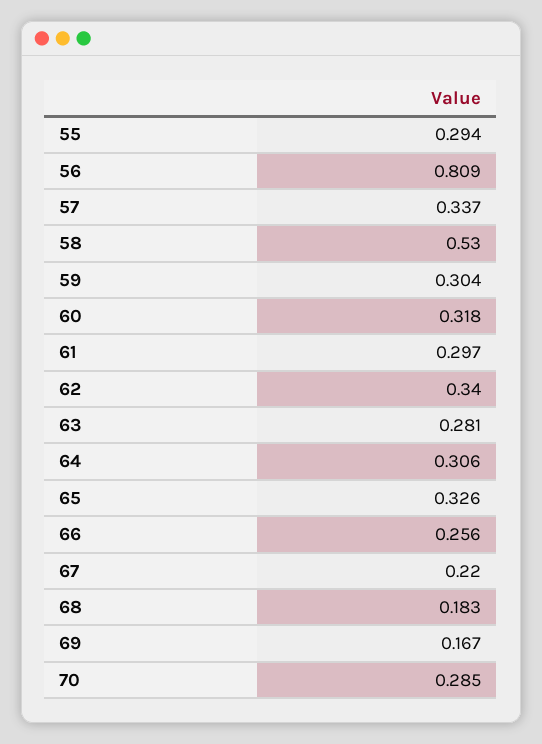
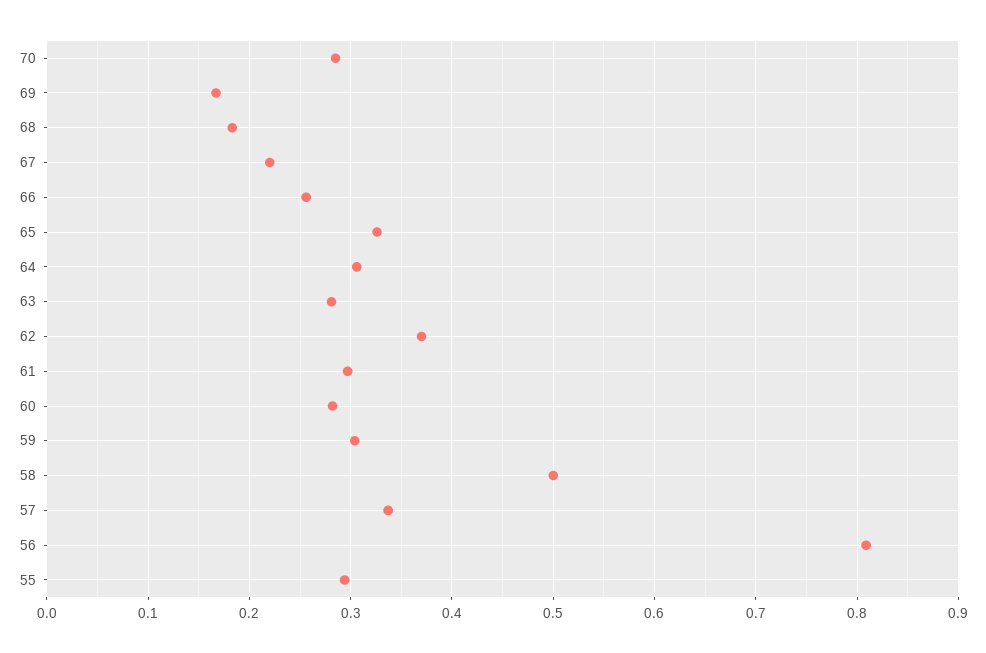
  {
    "55": 0.294,
    "56": 0.809,
    "57": 0.337,
-   "58": 0.53,
+   "58": 0.5,
    "59": 0.304,
-   "60": 0.318,
+   "60": 0.28,
    "61": 0.297,
-   "62": 0.34,
+   "62": 0.37,
    "63": 0.281,
    "64": 0.306,
    "65": 0.326,
    "66": 0.256,
    "67": 0.22,
    "68": 0.183,
    "69": 0.167,
    "70": 0.285
  }

